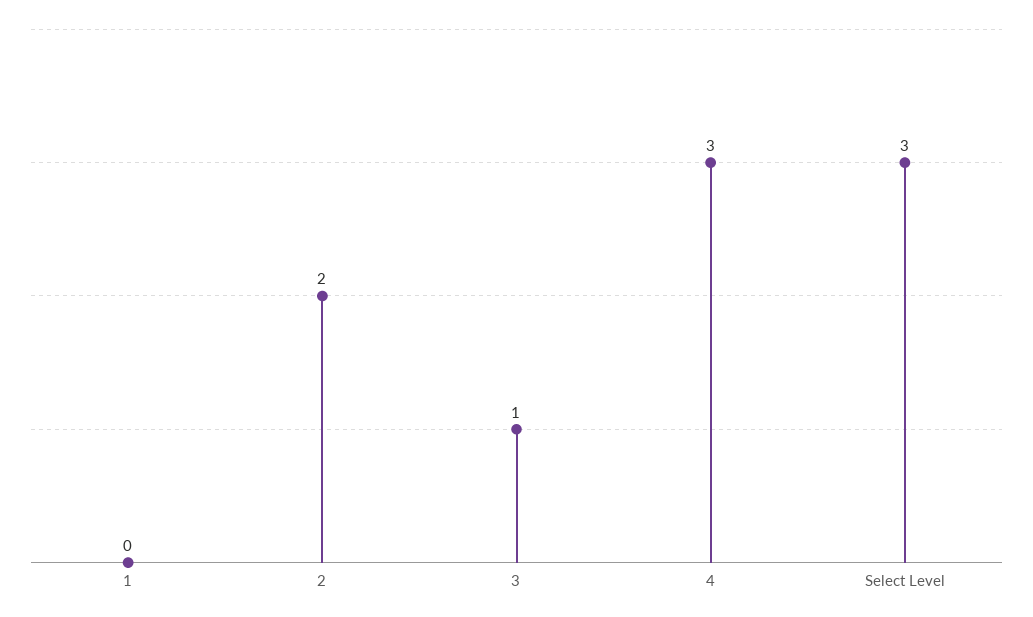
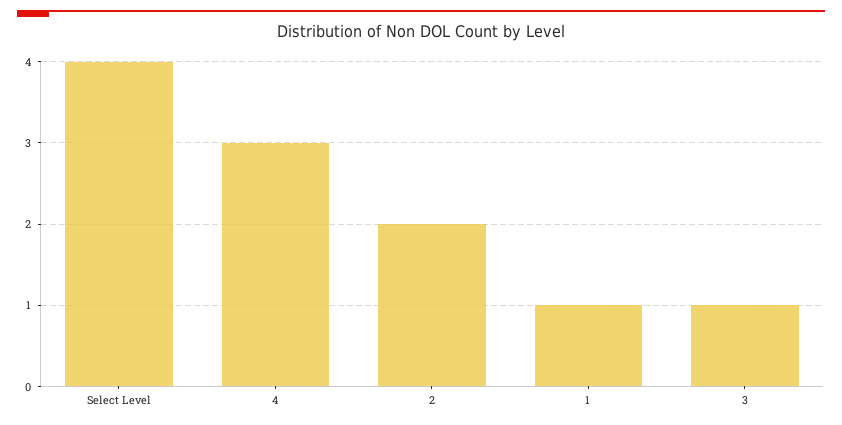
  {
-   "1": 0,
+   "1": 1,
    "2": 2,
    "3": 1,
    "4": 3,
-   "Select Level": 3
+   "Select Level": 4
  }

